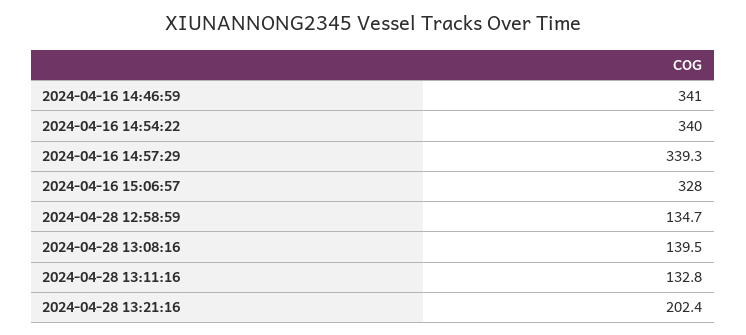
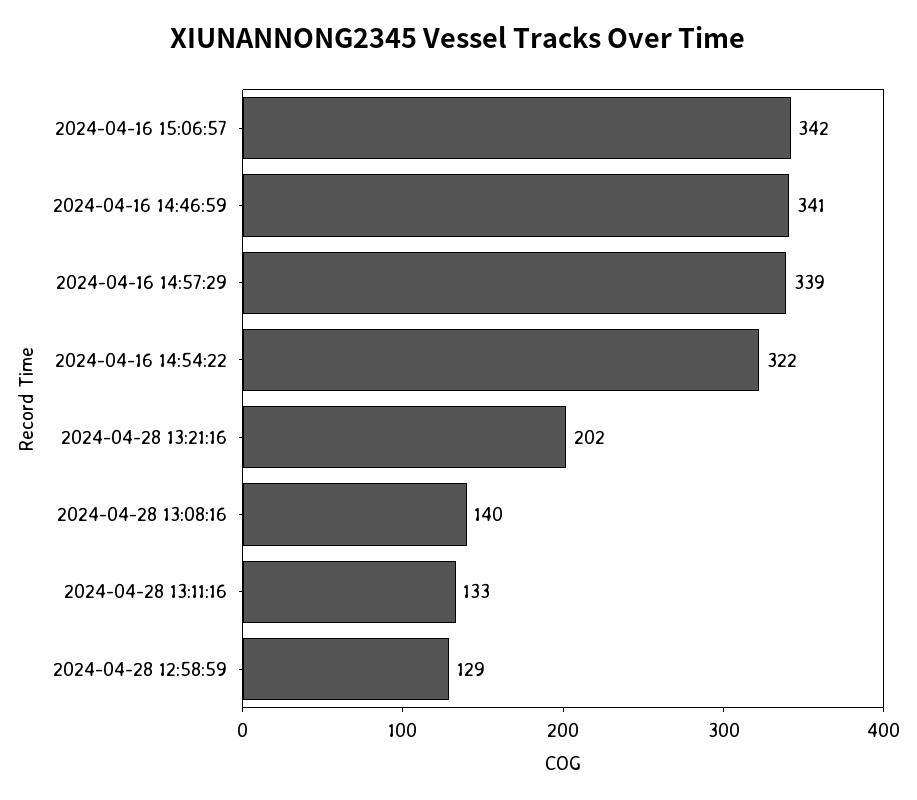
  {
    "2024-04-16 14:46:59": 341,
-   "2024-04-16 14:54:22": 340,
+   "2024-04-16 14:54:22": 322,
    "2024-04-16 14:57:29": 339.3,
-   "2024-04-16 15:06:57": 328,
+   "2024-04-16 15:06:57": 342,
-   "2024-04-28 12:58:59": 134.7,
+   "2024-04-28 12:58:59": 129,
    "2024-04-28 13:08:16": 139.5,
    "2024-04-28 13:11:16": 132.8,
    "2024-04-28 13:21:16": 202.4
  }

